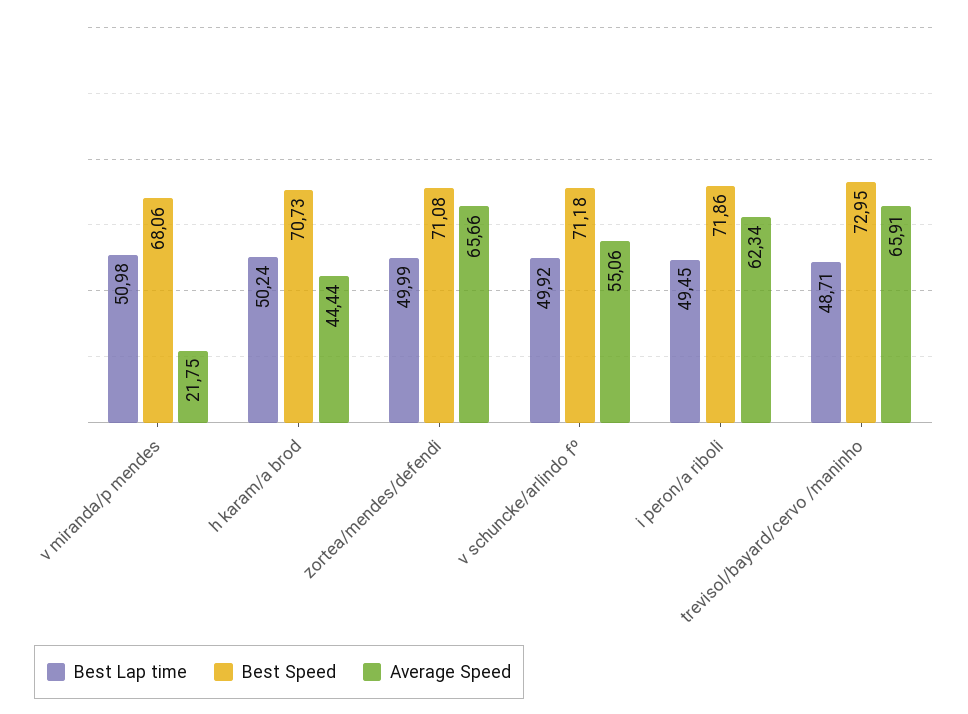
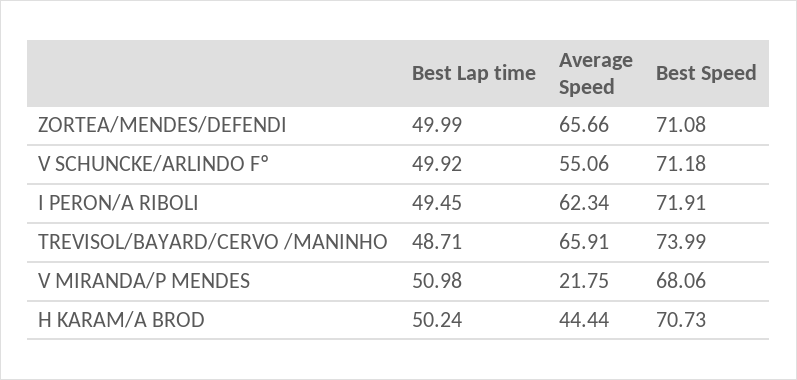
  {
    "Best Lap time": {
      "v miranda/p mendes": 50.98,
      "h karam/a brod": 50.24,
      "zortea/mendes/defendi": 49.99,
      "v schuncke/arlindo fº": 49.92,
      "i peron/a riboli": 49.45,
      "trevisol/bayard/cervo /maninho": 48.71
    },
    "Best Speed": {
      "v miranda/p mendes": 68.06,
      "h karam/a brod": 70.73,
      "zortea/mendes/defendi": 71.08,
      "v schuncke/arlindo fº": 71.18,
-     "i peron/a riboli": 71.86,
+     "i peron/a riboli": 71.91,
-     "trevisol/bayard/cervo /maninho": 72.95
+     "trevisol/bayard/cervo /maninho": 73.99
    },
    "Average Speed": {
      "v miranda/p mendes": 21.75,
      "h karam/a brod": 44.44,
      "zortea/mendes/defendi": 65.66,
      "v schuncke/arlindo fº": 55.06,
      "i peron/a riboli": 62.34,
      "trevisol/bayard/cervo /maninho": 65.91
    }
  }

